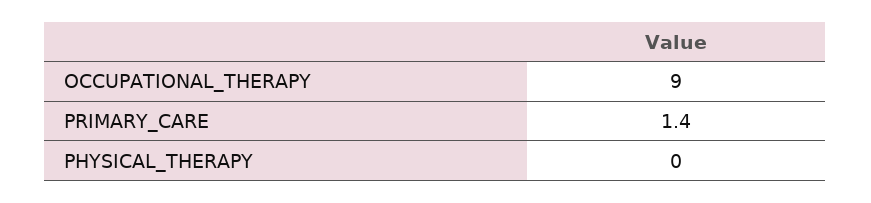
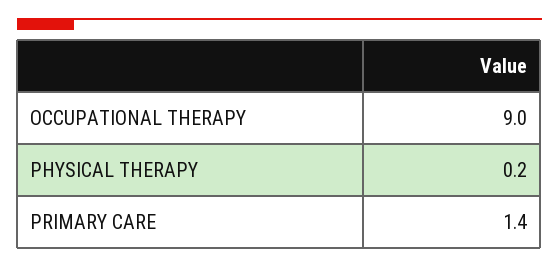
  {
    "OCCUPATIONAL_THERAPY": 9,
    "PRIMARY_CARE": 1.4,
-   "PHYSICAL_THERAPY": 0
+   "PHYSICAL_THERAPY": 0.2
  }

